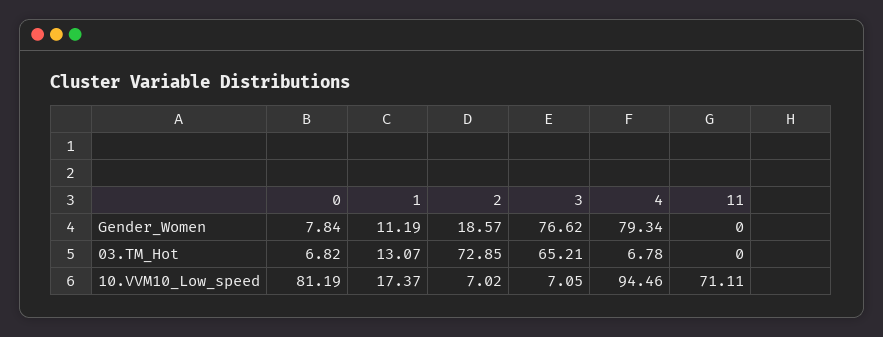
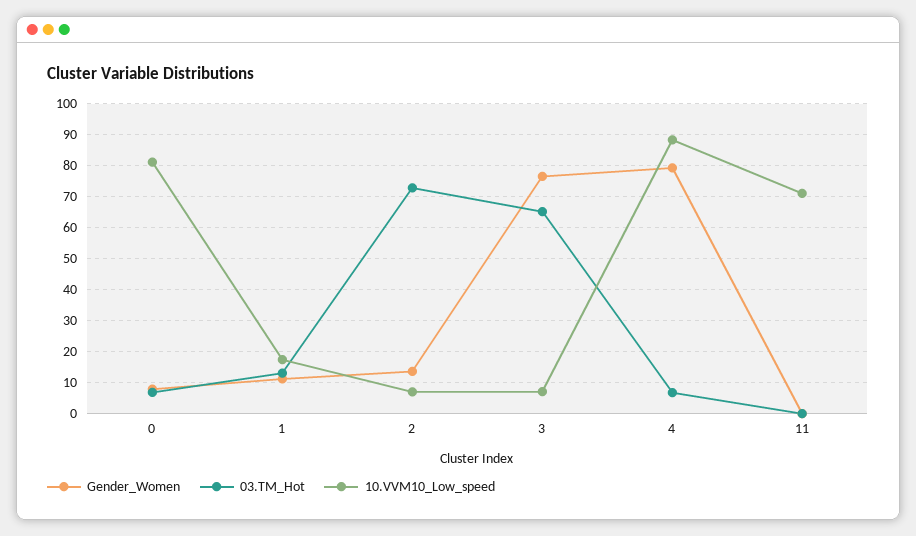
  {
    "Gender_Women": {
      "0": 7.84,
      "1": 11.19,
-     "2": 18.57,
+     "2": 14,
      "3": 76.62,
      "4": 79.34,
      "11": 0
    },
    "03.TM_Hot": {
      "0": 6.82,
      "1": 13.07,
      "2": 72.85,
      "3": 65.21,
      "4": 6.78,
      "11": 0
    },
    "10.VVM10_Low_speed": {
      "0": 81.19,
      "1": 17.37,
      "2": 7.02,
      "3": 7.05,
-     "4": 94.46,
+     "4": 88,
      "11": 71.11
    }
  }

